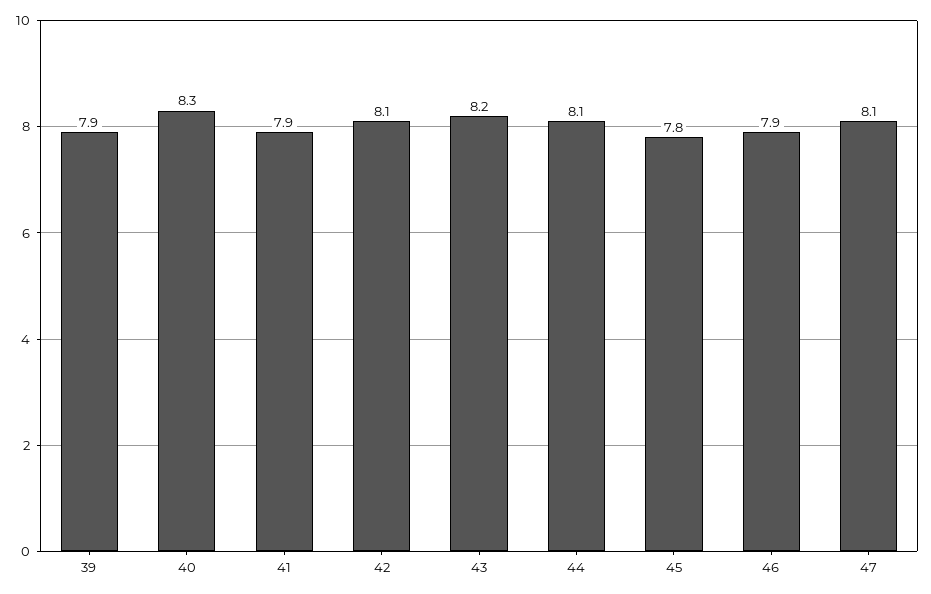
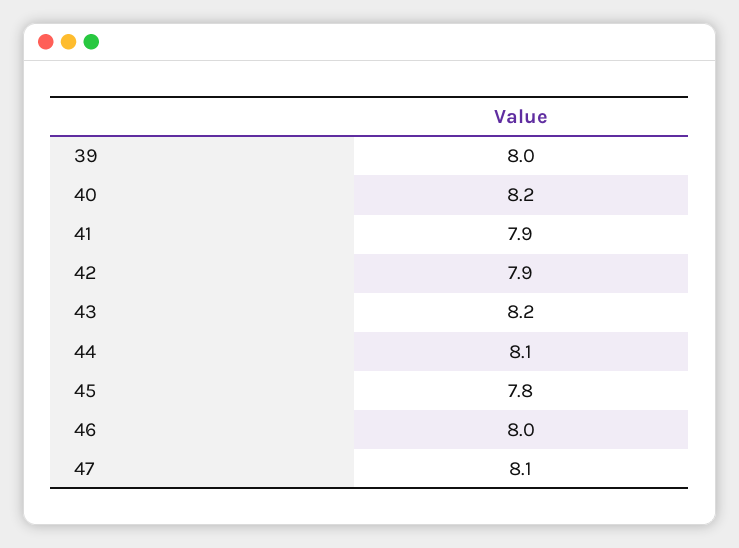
  {
-   "39": 7.9,
+   "39": 8,
-   "40": 8.3,
+   "40": 8.2,
    "41": 7.9,
-   "42": 8.1,
+   "42": 7.9,
    "43": 8.2,
    "44": 8.1,
    "45": 7.8,
-   "46": 7.9,
+   "46": 8,
    "47": 8.1
  }

